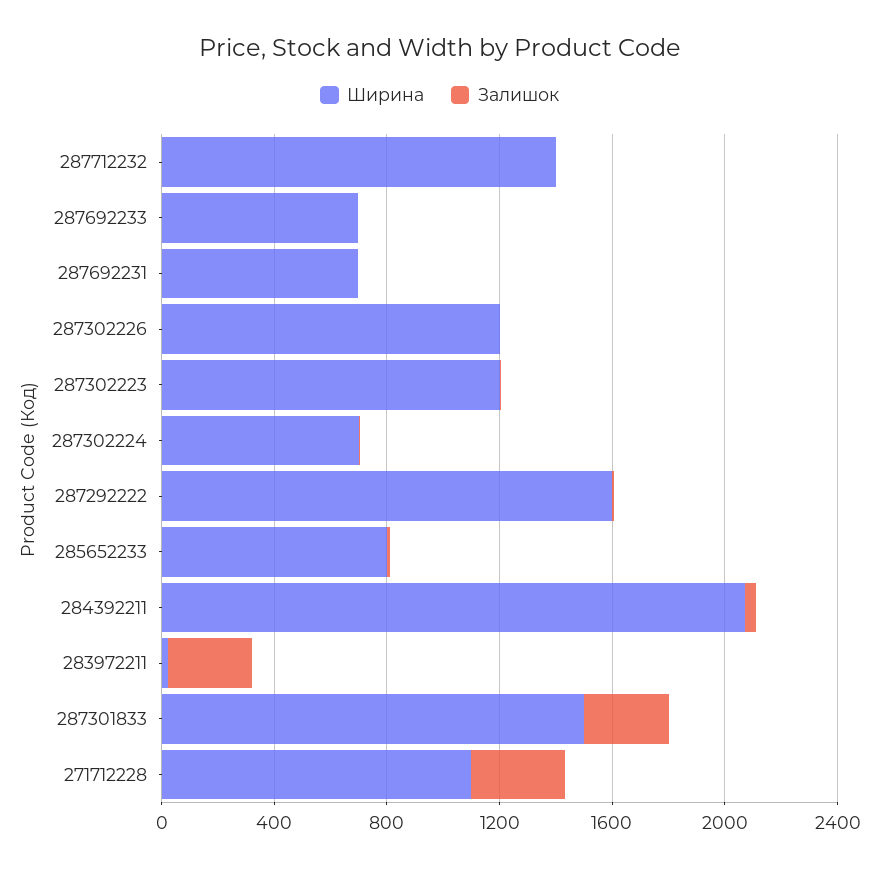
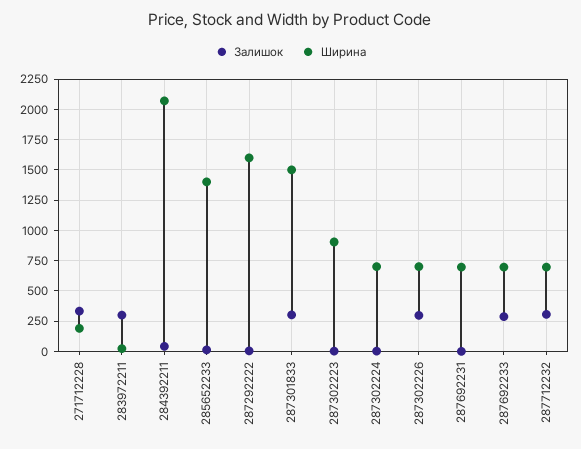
  {
    "Ширина": {
-     "287712232": 1400,
+     "287712232": 700,
      "287692233": 700,
      "287692231": 700,
-     "287302226": 1200,
+     "287302226": 700,
-     "287302223": 1200,
+     "287302223": 900,
      "287302224": 700,
      "287292222": 1600,
-     "285652233": 800,
+     "285652233": 1400,
      "284392211": 2050,
      "283972211": 0,
      "287301833": 1500,
-     "271712228": 1100
+     "271712228": 200
    },
    "Залишок": {
-     "287712232": 0,
+     "287712232": 300,
-     "287692233": 0,
+     "287692233": 300,
      "287692231": 0,
-     "287302226": 0,
+     "287302226": 300,
      "287302223": 0,
      "287302224": 0,
      "287292222": 0,
      "285652233": 0,
      "284392211": 50,
      "283972211": 300,
      "287301833": 300,
      "271712228": 350
    }
  }

